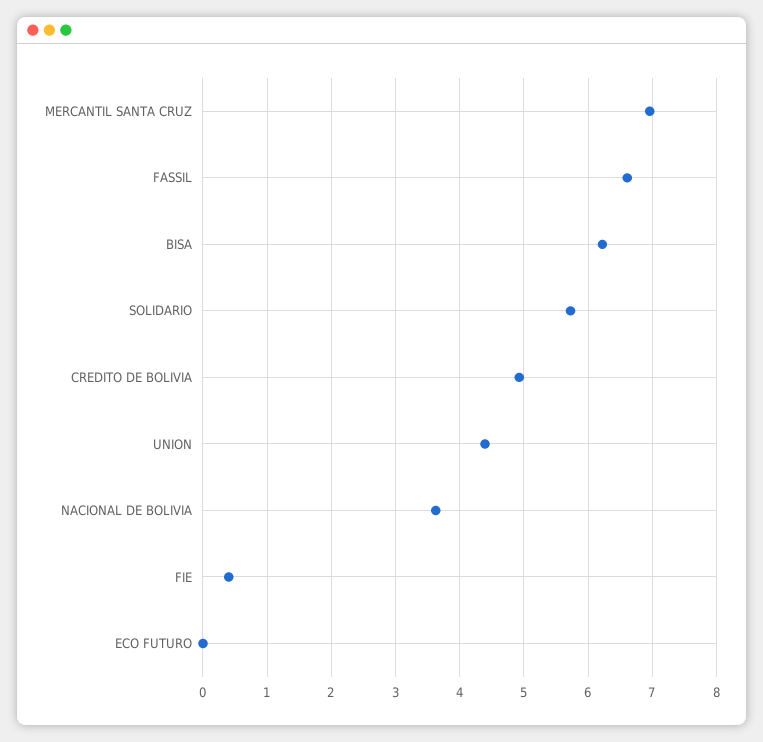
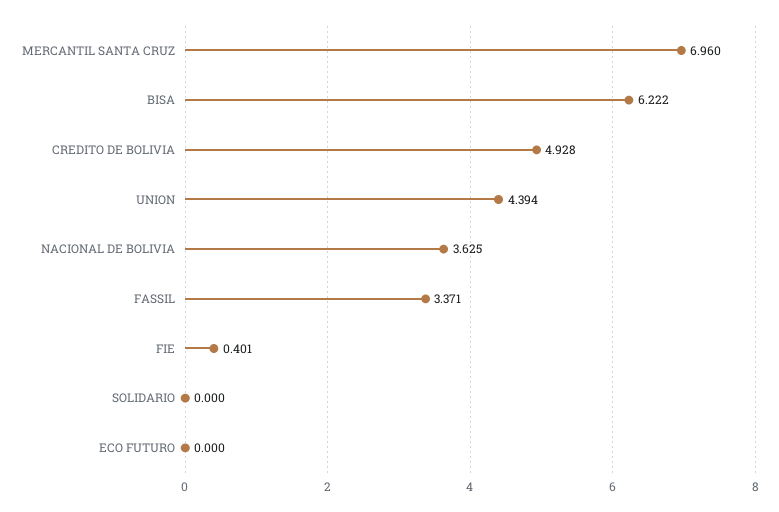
  {
    "MERCANTIL SANTA CRUZ": 6.96,
-   "FASSIL": 6.6,
+   "FASSIL": 3.371,
    "BISA": 6.222,
-   "SOLIDARIO": 5.7,
+   "SOLIDARIO": 0,
    "CREDITO DE BOLIVIA": 4.928,
    "UNION": 4.394,
    "NACIONAL DE BOLIVIA": 3.625,
    "FIE": 0.401,
    "ECO FUTURO": 0
  }

